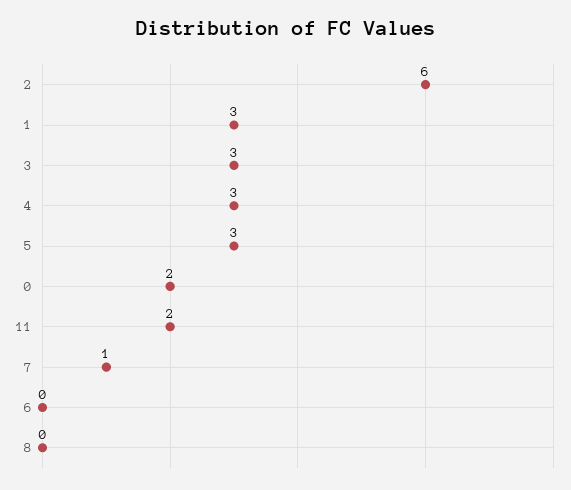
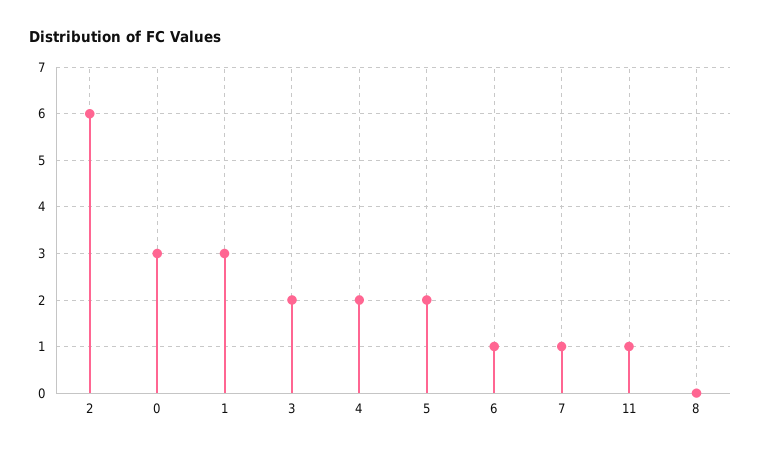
  {
    "2": 6,
    "1": 3,
-   "3": 3,
+   "3": 2,
-   "4": 3,
+   "4": 2,
-   "5": 3,
+   "5": 2,
-   "0": 2,
+   "0": 3,
-   "11": 2,
+   "11": 1,
    "7": 1,
-   "6": 0,
+   "6": 1,
    "8": 0
  }

